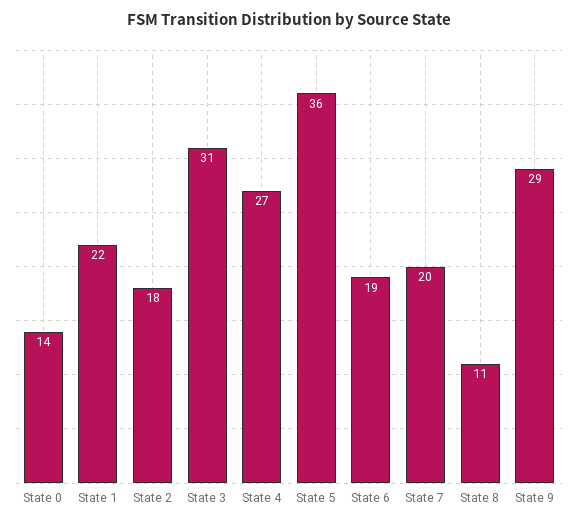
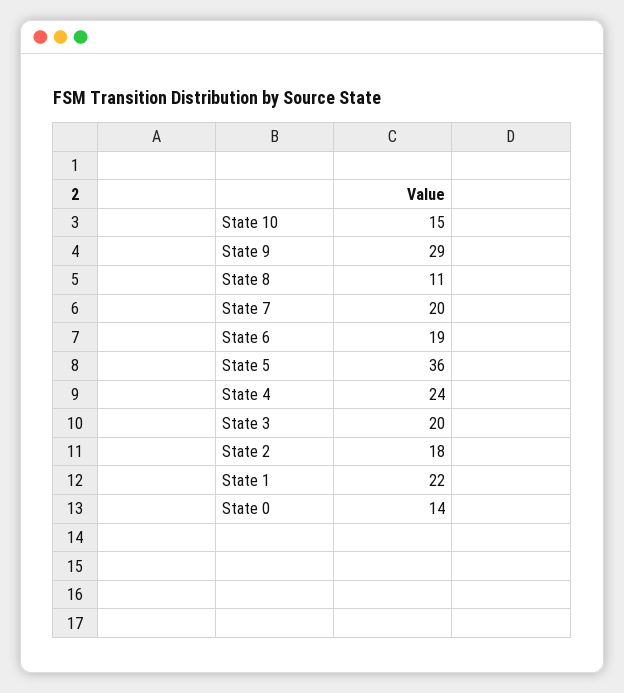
  {
    "State 0": 14,
    "State 1": 22,
    "State 2": 18,
-   "State 3": 31,
+   "State 3": 20,
-   "State 4": 27,
+   "State 4": 24,
    "State 5": 36,
    "State 6": 19,
    "State 7": 20,
    "State 8": 11,
-   "State 9": 29
+   "State 9": 29,
+   "State 10": 15
  }

